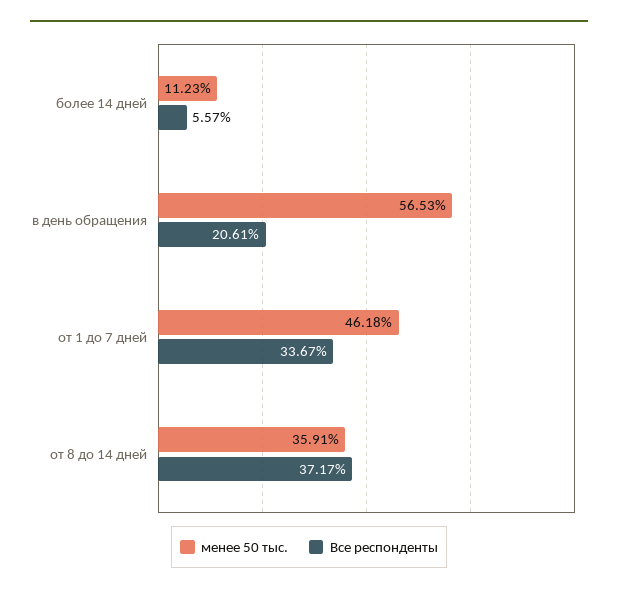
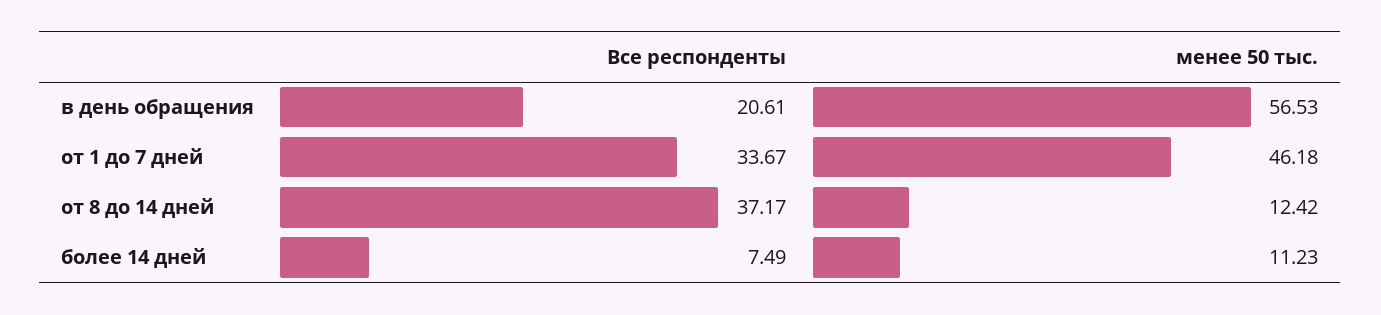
  {
    "менее 50 тыс.": {
      "более 14 дней": 11.23,
      "в день обращения": 56.53,
      "от 1 до 7 дней": 46.18,
-     "от 8 до 14 дней": 35.91
+     "от 8 до 14 дней": 12.42
    },
    "Все респонденты": {
-     "более 14 дней": 5.57,
+     "более 14 дней": 7.49,
      "в день обращения": 20.61,
      "от 1 до 7 дней": 33.67,
      "от 8 до 14 дней": 37.17
    }
  }

